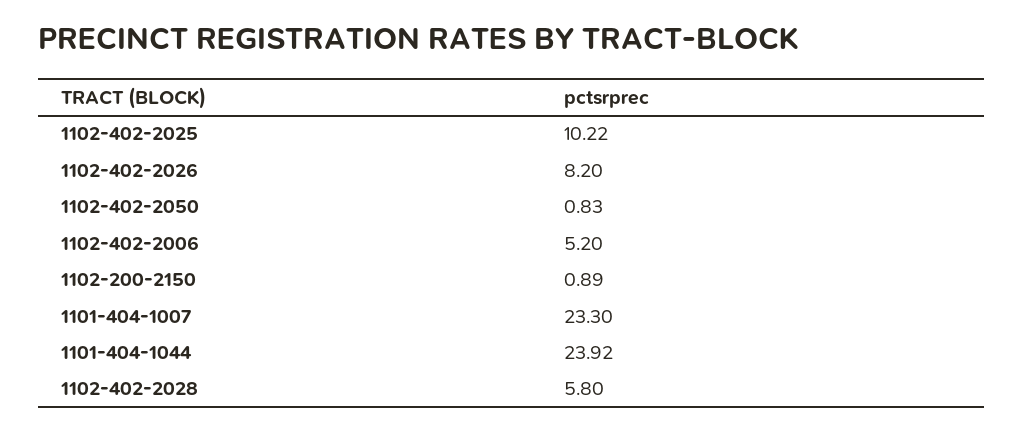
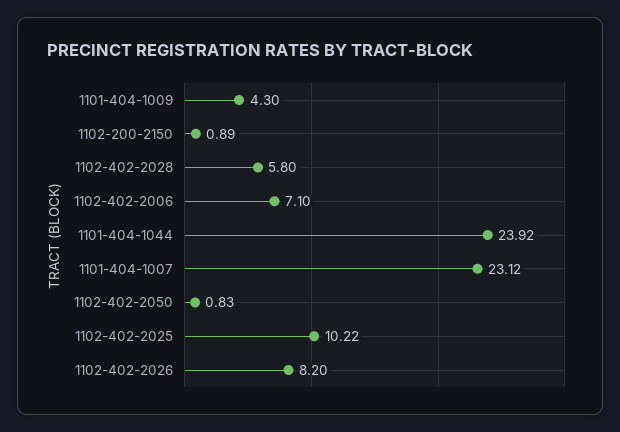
  {
    "1102-402-2025": 10.22,
    "1102-402-2026": 8.2,
    "1102-402-2050": 0.83,
-   "1102-402-2006": 5.2,
+   "1102-402-2006": 7.1,
    "1102-200-2150": 0.89,
-   "1101-404-1007": 23.3,
+   "1101-404-1007": 23.12,
    "1101-404-1044": 23.92,
-   "1102-402-2028": 5.8
+   "1102-402-2028": 5.8,
+   "1101-404-1009": 4.3
  }

